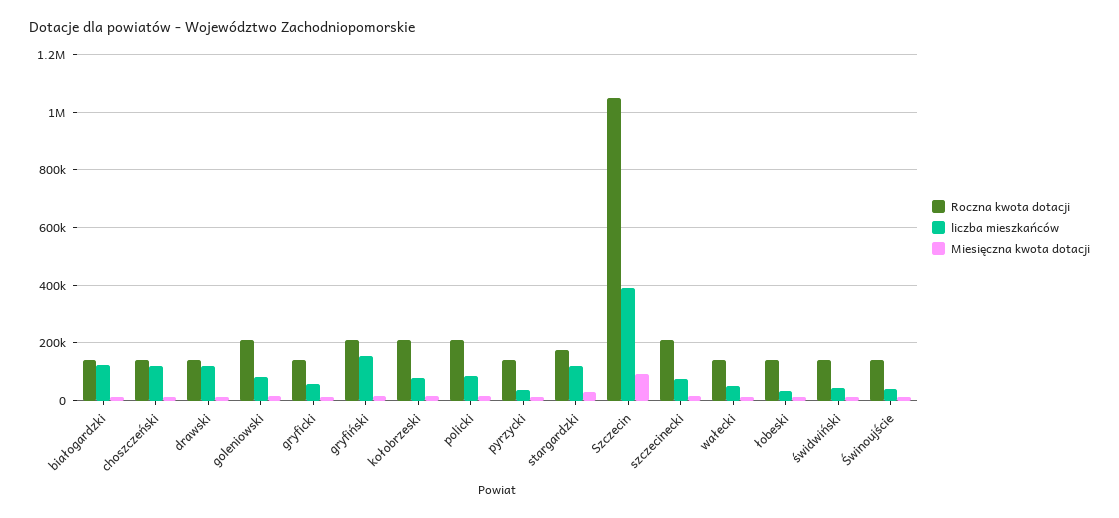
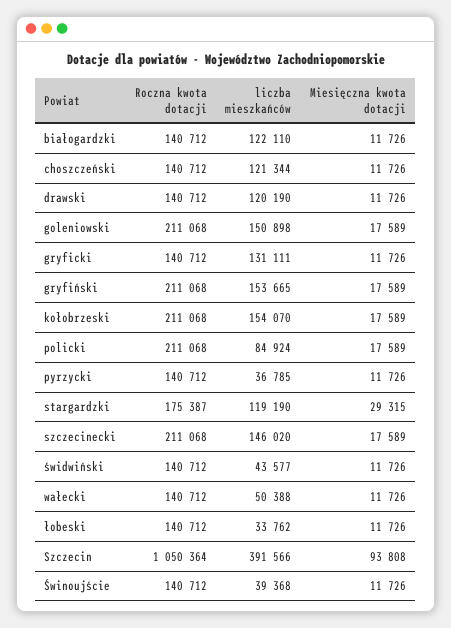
  {
    "Roczna kwota dotacji": {
      "białogardzki": 140712,
      "choszczeński": 140712,
      "drawski": 140712,
      "goleniowski": 211068,
      "gryficki": 140712,
      "gryfiński": 211068,
      "kołobrzeski": 211068,
      "policki": 211068,
      "pyrzycki": 140712,
      "stargardzki": 175387,
      "Szczecin": 1050364,
      "szczecinecki": 211068,
      "wałecki": 140712,
      "łobeski": 140712,
      "świdwiński": 140712,
      "Świnoujście": 140712
    },
    "liczba mieszkańców": {
      "białogardzki": 122110,
      "choszczeński": 121344,
      "drawski": 120190,
-     "goleniowski": 75000,
+     "goleniowski": 150898,
-     "gryficki": 50000,
+     "gryficki": 131111,
      "gryfiński": 153665,
-     "kołobrzeski": 75000,
+     "kołobrzeski": 154070,
      "policki": 84924,
      "pyrzycki": 36785,
      "stargardzki": 119190,
      "Szczecin": 391566,
-     "szczecinecki": 75000,
+     "szczecinecki": 146020,
      "wałecki": 50388,
      "łobeski": 33762,
      "świdwiński": 43577,
      "Świnoujście": 39368
    },
    "Miesięczna kwota dotacji": {
      "białogardzki": 11726,
      "choszczeński": 11726,
      "drawski": 11726,
      "goleniowski": 17589,
      "gryficki": 11726,
      "gryfiński": 17589,
      "kołobrzeski": 17589,
      "policki": 17589,
      "pyrzycki": 11726,
      "stargardzki": 29315,
      "Szczecin": 93808,
      "szczecinecki": 17589,
      "wałecki": 11726,
      "łobeski": 11726,
      "świdwiński": 11726,
      "Świnoujście": 11726
    }
  }

